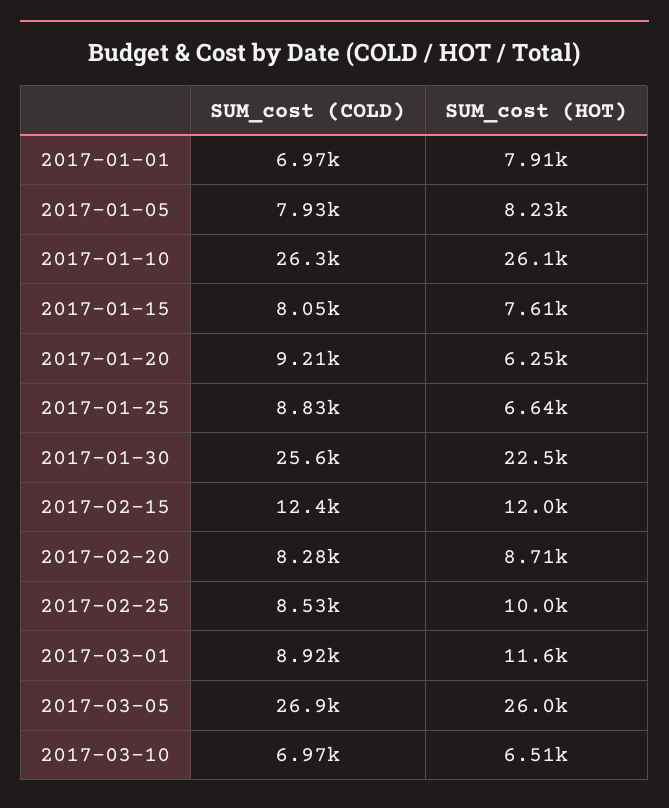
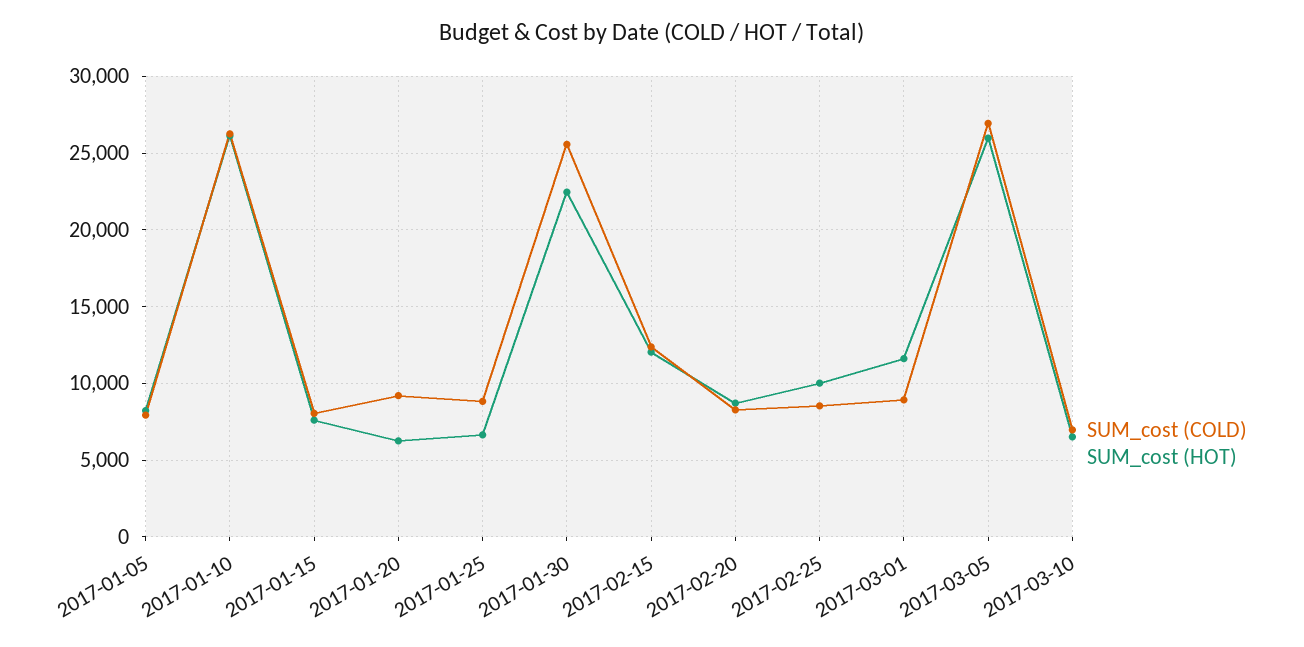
  {
    "SUM_cost (COLD)": {
-     "2017-01-01": 6970,
      "2017-01-05": 7930,
      "2017-01-10": 26300,
      "2017-01-15": 8050,
      "2017-01-20": 9210,
      "2017-01-25": 8830,
      "2017-01-30": 25600,
      "2017-02-15": 12400,
      "2017-02-20": 8280,
      "2017-02-25": 8530,
      "2017-03-01": 8920,
      "2017-03-05": 26900,
      "2017-03-10": 6970
    },
    "SUM_cost (HOT)": {
-     "2017-01-01": 7910,
      "2017-01-05": 8230,
      "2017-01-10": 26100,
      "2017-01-15": 7610,
      "2017-01-20": 6250,
      "2017-01-25": 6640,
      "2017-01-30": 22500,
      "2017-02-15": 12000,
      "2017-02-20": 8710,
      "2017-02-25": 10000,
      "2017-03-01": 11600,
      "2017-03-05": 26000,
      "2017-03-10": 6510
    }
  }

